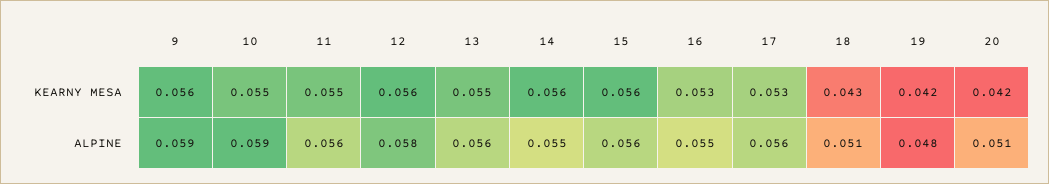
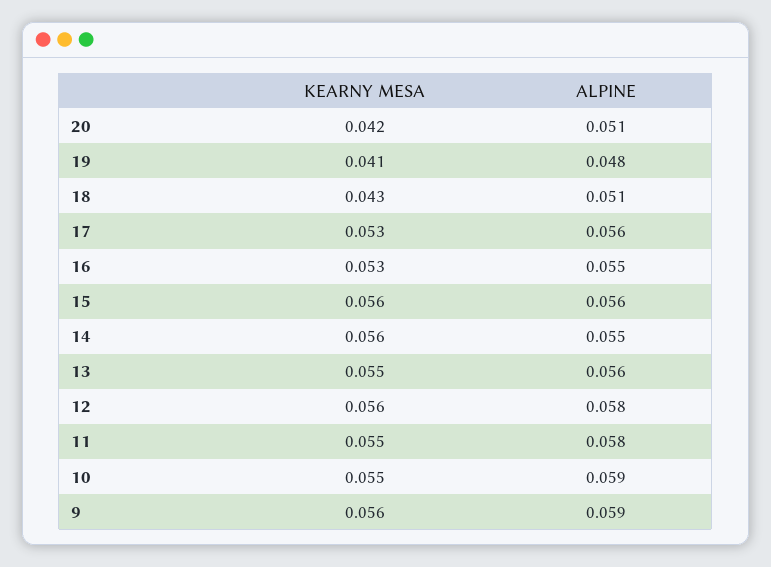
  {
    "9": {
      "KEARNY MESA": 0.056,
      "ALPINE": 0.059
    },
    "10": {
      "KEARNY MESA": 0.055,
      "ALPINE": 0.059
    },
    "11": {
      "KEARNY MESA": 0.055,
-     "ALPINE": 0.056
+     "ALPINE": 0.058
    },
    "12": {
      "KEARNY MESA": 0.056,
      "ALPINE": 0.058
    },
    "13": {
      "KEARNY MESA": 0.055,
      "ALPINE": 0.056
    },
    "14": {
      "KEARNY MESA": 0.056,
      "ALPINE": 0.055
    },
    "15": {
      "KEARNY MESA": 0.056,
      "ALPINE": 0.056
    },
    "16": {
      "KEARNY MESA": 0.053,
      "ALPINE": 0.055
    },
    "17": {
      "KEARNY MESA": 0.053,
      "ALPINE": 0.056
    },
    "18": {
      "KEARNY MESA": 0.043,
      "ALPINE": 0.051
    },
    "19": {
-     "KEARNY MESA": 0.042,
+     "KEARNY MESA": 0.041,
      "ALPINE": 0.048
    },
    "20": {
      "KEARNY MESA": 0.042,
      "ALPINE": 0.051
    }
  }

